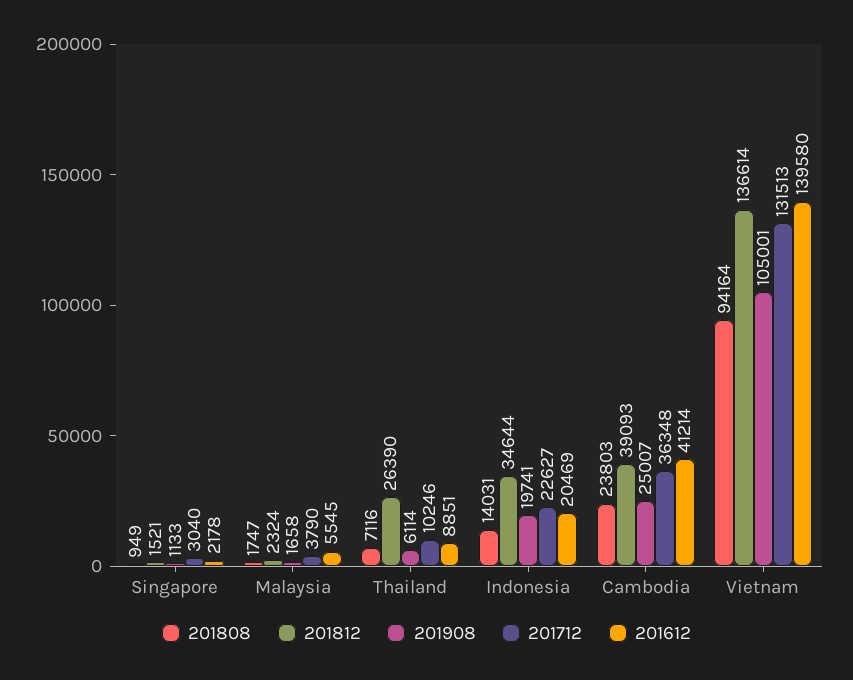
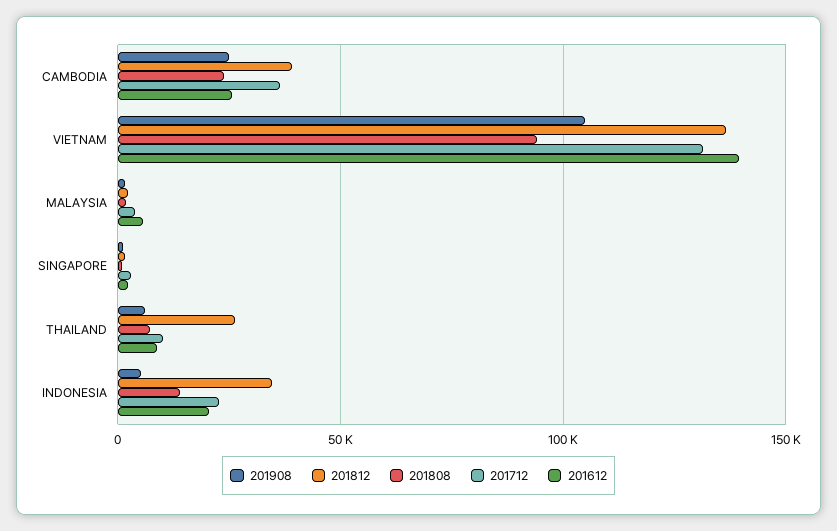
  {
    "201808": {
      "Singapore": 949,
      "Malaysia": 1747,
      "Thailand": 7116,
      "Indonesia": 14031,
      "Cambodia": 23803,
      "Vietnam": 94164
    },
    "201812": {
      "Singapore": 1521,
      "Malaysia": 2324,
      "Thailand": 26390,
      "Indonesia": 34644,
      "Cambodia": 39093,
      "Vietnam": 136614
    },
    "201908": {
      "Singapore": 1133,
      "Malaysia": 1658,
      "Thailand": 6114,
-     "Indonesia": 19741,
+     "Indonesia": 5000,
      "Cambodia": 25007,
      "Vietnam": 105001
    },
    "201712": {
      "Singapore": 3040,
      "Malaysia": 3790,
      "Thailand": 10246,
      "Indonesia": 22627,
      "Cambodia": 36348,
      "Vietnam": 131513
    },
    "201612": {
      "Singapore": 2178,
      "Malaysia": 5545,
      "Thailand": 8851,
      "Indonesia": 20469,
-     "Cambodia": 41214,
+     "Cambodia": 25000,
      "Vietnam": 139580
    }
  }

